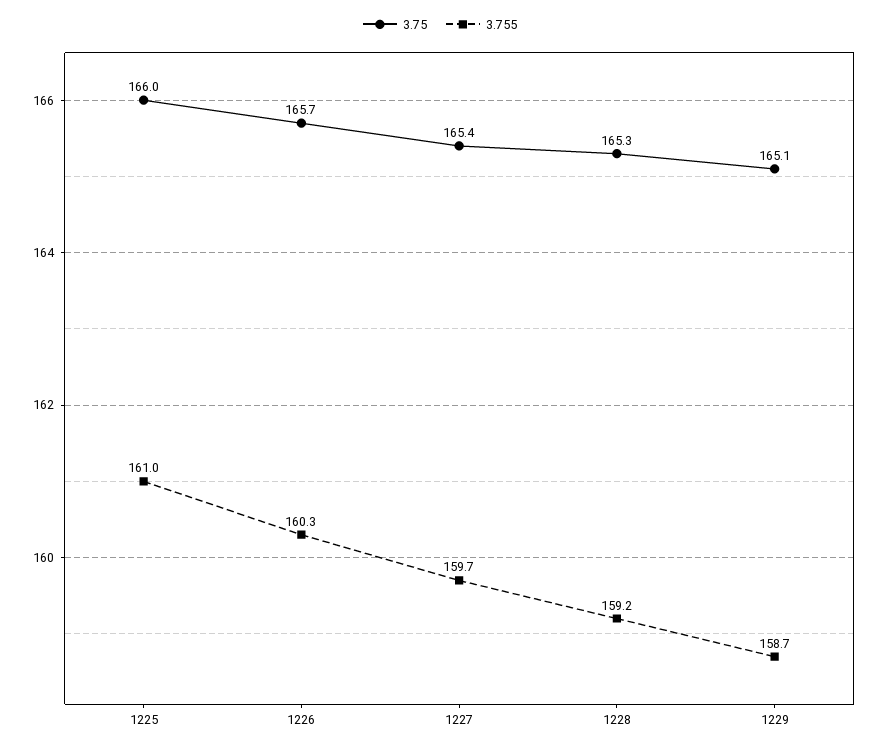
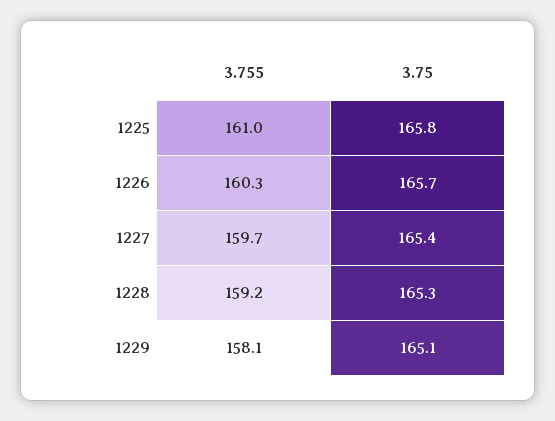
  {
    "3.75": {
-     "1225": 166,
+     "1225": 165.8,
      "1226": 165.7,
      "1227": 165.4,
      "1228": 165.3,
      "1229": 165.1
    },
    "3.755": {
      "1225": 161,
      "1226": 160.3,
      "1227": 159.7,
      "1228": 159.2,
-     "1229": 158.7
+     "1229": 158.1
    }
  }

